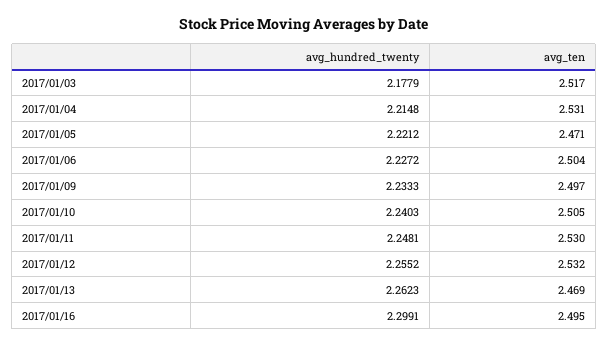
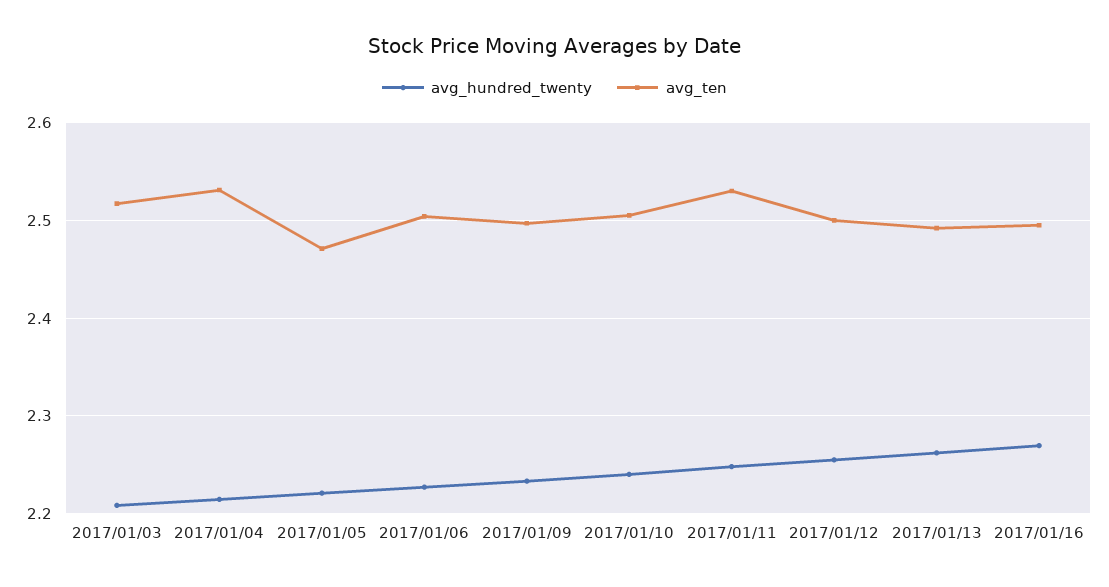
  {
    "avg_hundred_twenty": {
-     "2017/01/03": 2.1779,
+     "2017/01/03": 2.21,
      "2017/01/04": 2.2148,
      "2017/01/05": 2.2212,
      "2017/01/06": 2.2272,
      "2017/01/09": 2.2333,
      "2017/01/10": 2.2403,
      "2017/01/11": 2.2481,
      "2017/01/12": 2.2552,
      "2017/01/13": 2.2623,
-     "2017/01/16": 2.2991
+     "2017/01/16": 2.27
    },
    "avg_ten": {
      "2017/01/03": 2.517,
      "2017/01/04": 2.531,
      "2017/01/05": 2.471,
      "2017/01/06": 2.504,
      "2017/01/09": 2.497,
      "2017/01/10": 2.505,
      "2017/01/11": 2.53,
-     "2017/01/12": 2.532,
+     "2017/01/12": 2.5,
-     "2017/01/13": 2.469,
+     "2017/01/13": 2.49,
      "2017/01/16": 2.495
    }
  }

